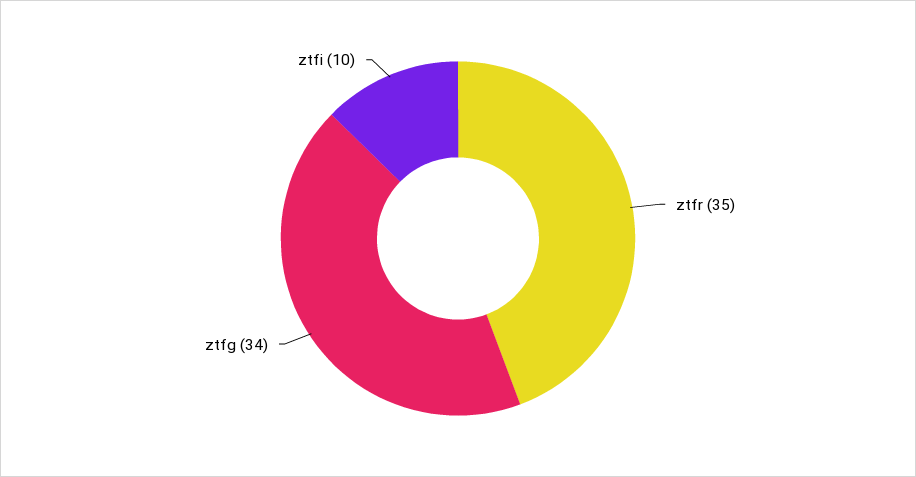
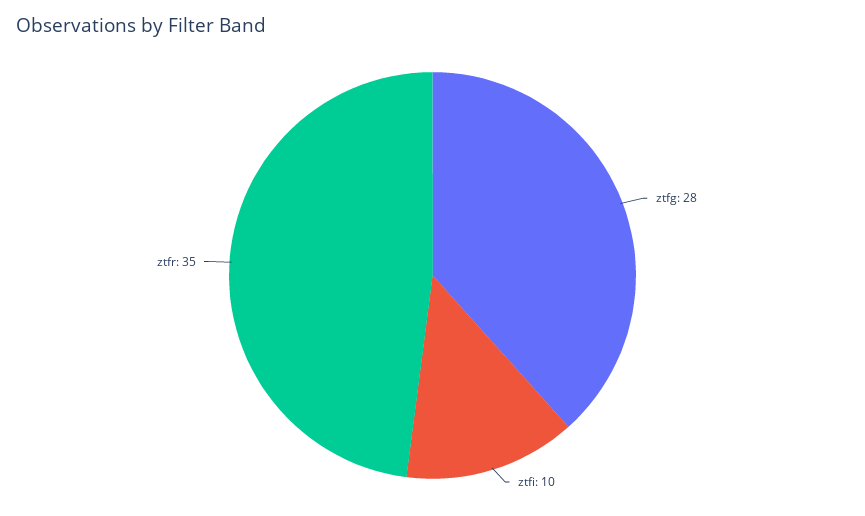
  {
    "ztfr": 35,
-   "ztfg": 34,
+   "ztfg": 28,
    "ztfi": 10
  }

